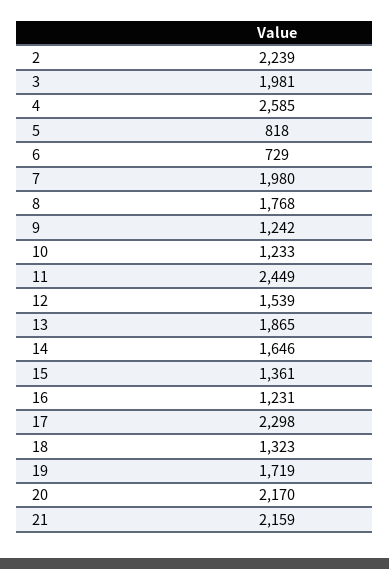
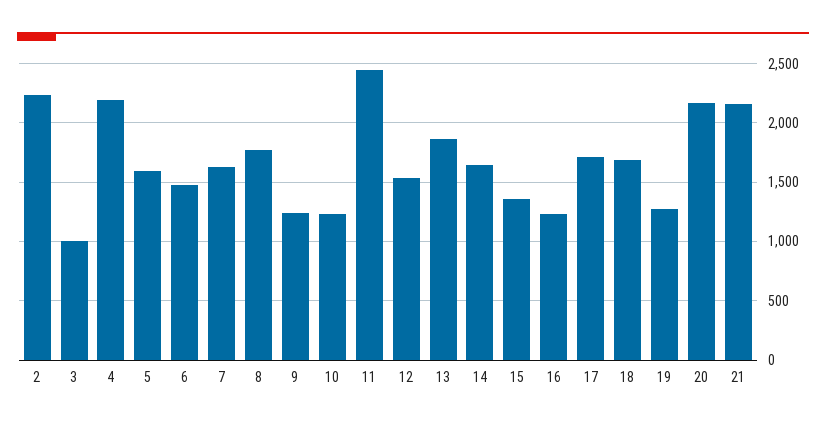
  {
    "2": 2239,
-   "3": 1981,
+   "3": 1000,
-   "4": 2585,
+   "4": 2200,
-   "5": 818,
+   "5": 1600,
-   "6": 729,
+   "6": 1500,
-   "7": 1980,
+   "7": 1600,
    "8": 1768,
    "9": 1242,
    "10": 1233,
    "11": 2449,
    "12": 1539,
    "13": 1865,
    "14": 1646,
    "15": 1361,
    "16": 1231,
-   "17": 2298,
+   "17": 1700,
-   "18": 1323,
+   "18": 1700,
-   "19": 1719,
+   "19": 1300,
    "20": 2170,
    "21": 2159
  }

